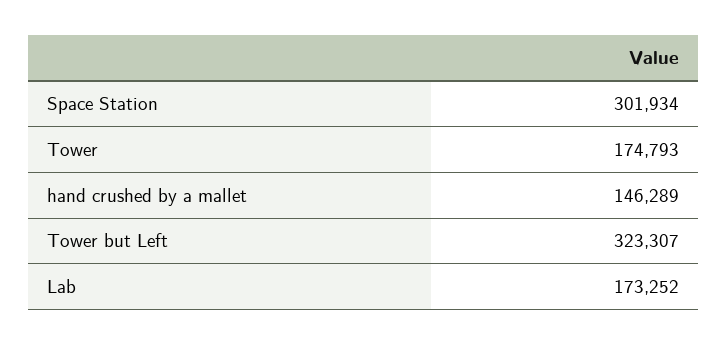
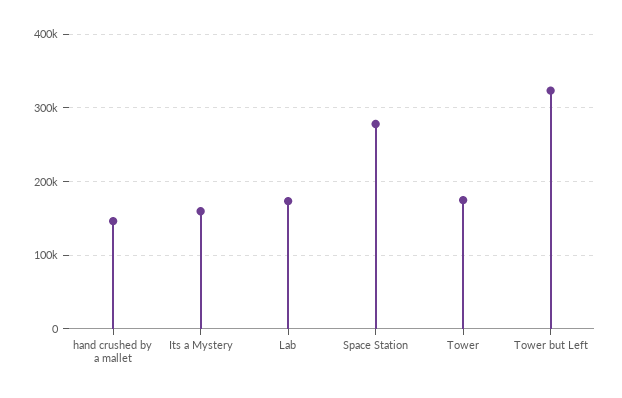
  {
-   "Space Station": 301934,
+   "Space Station": 280000,
    "Tower": 174793,
    "hand crushed by a mallet": 146289,
    "Tower but Left": 323307,
-   "Lab": 173252
+   "Lab": 173252,
+   "Its a Mystery": 160000
  }

